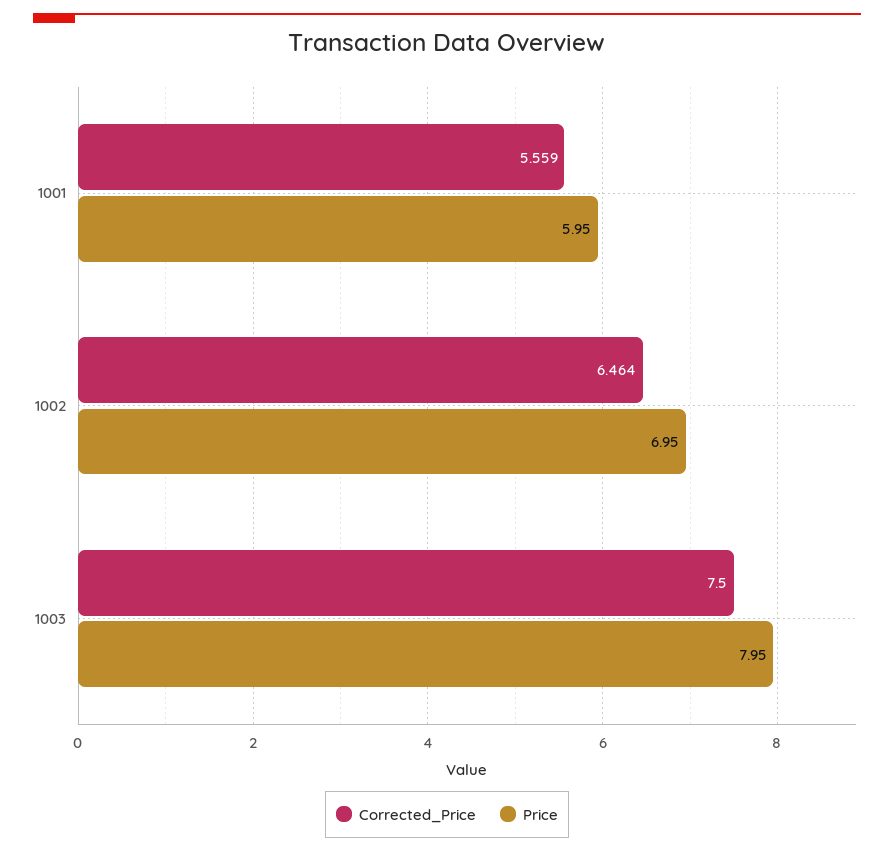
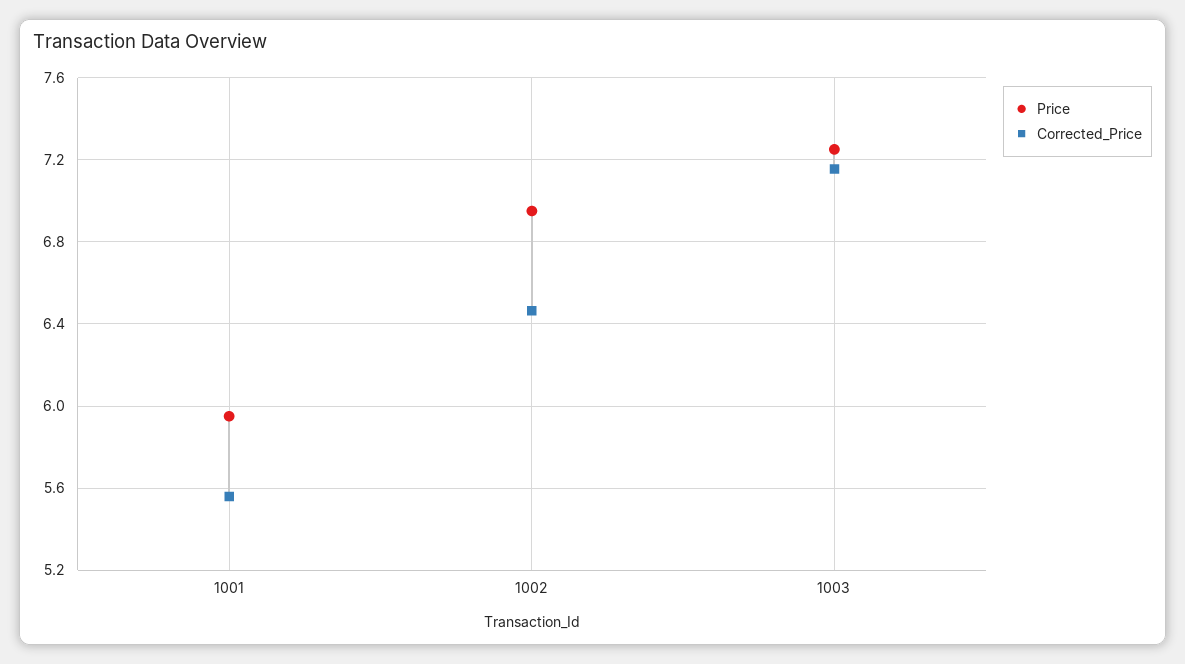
  {
    "Corrected_Price": {
      "1001": 5.559,
      "1002": 6.464,
-     "1003": 7.5
+     "1003": 7.15
    },
    "Price": {
      "1001": 5.95,
      "1002": 6.95,
-     "1003": 7.95
+     "1003": 7.25
    }
  }

